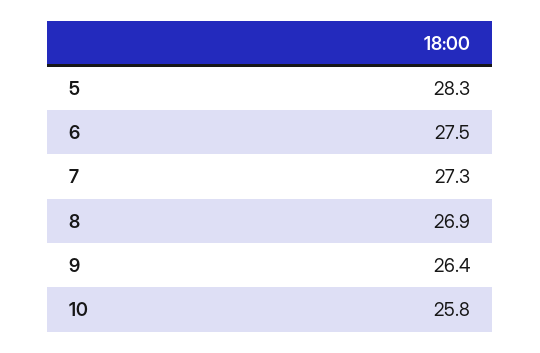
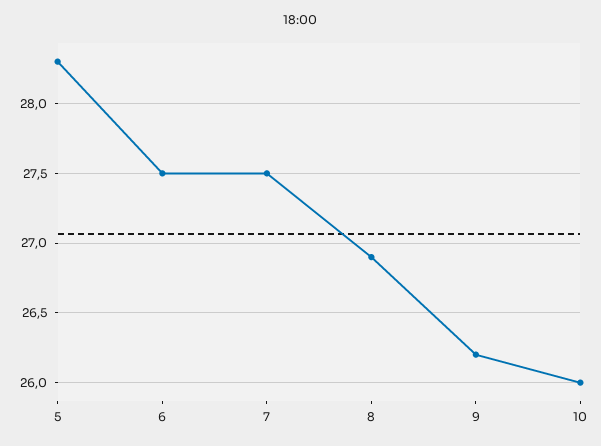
  {
    "5": 28.3,
    "6": 27.5,
-   "7": 27.3,
+   "7": 27.5,
    "8": 26.9,
-   "9": 26.4,
+   "9": 26.2,
-   "10": 25.8
+   "10": 26
  }

